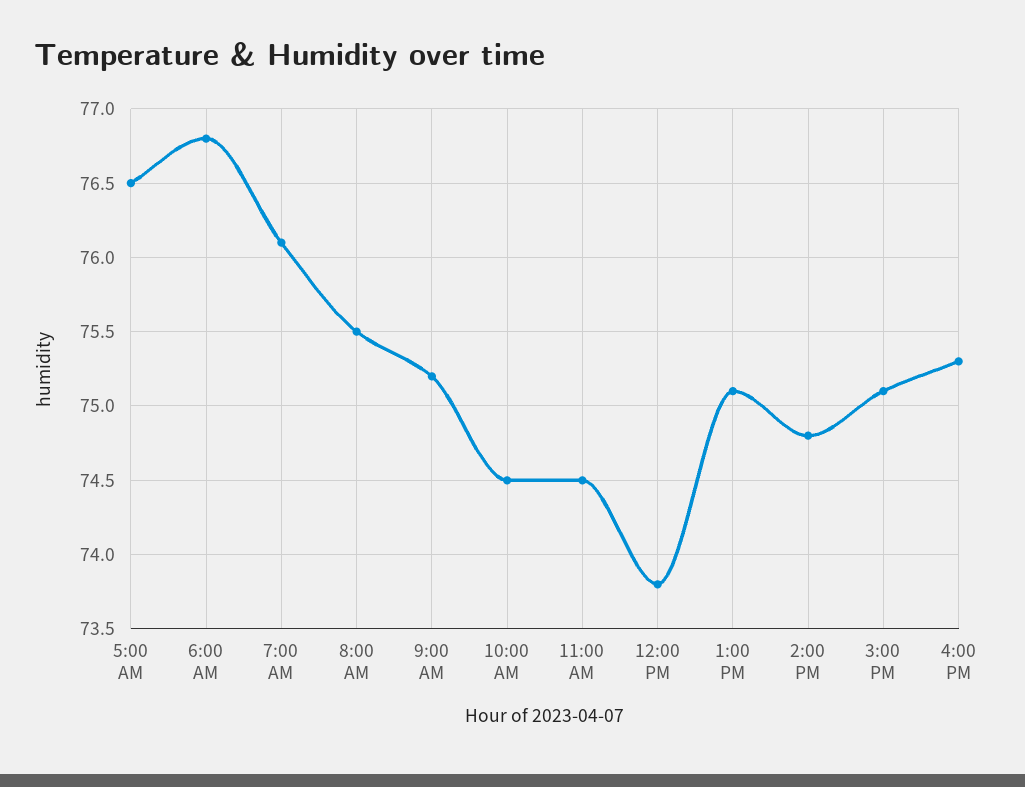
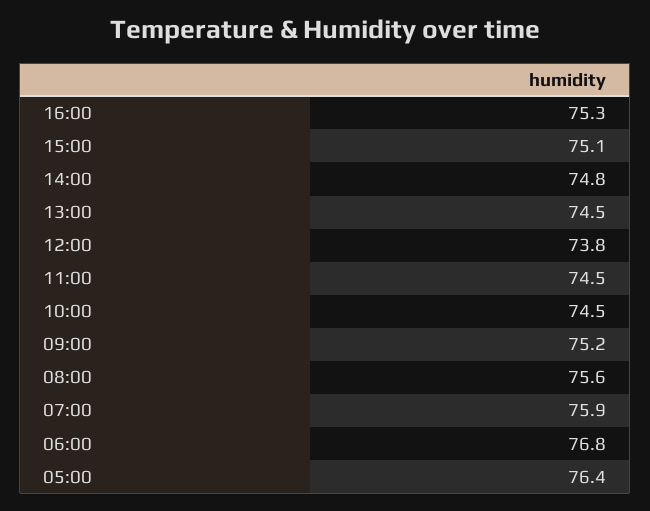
  {
-   "5:00 AM": 76.5,
+   "5:00 AM": 76.4,
    "6:00 AM": 76.8,
-   "7:00 AM": 76.1,
+   "7:00 AM": 75.9,
-   "8:00 AM": 75.5,
+   "8:00 AM": 75.6,
    "9:00 AM": 75.2,
    "10:00 AM": 74.5,
    "11:00 AM": 74.5,
    "12:00 PM": 73.8,
-   "1:00 PM": 75.1,
+   "1:00 PM": 74.5,
    "2:00 PM": 74.8,
    "3:00 PM": 75.1,
    "4:00 PM": 75.3
  }

